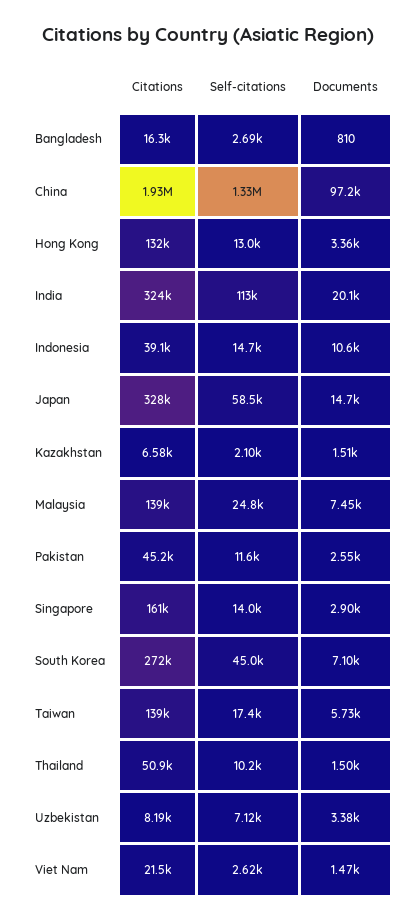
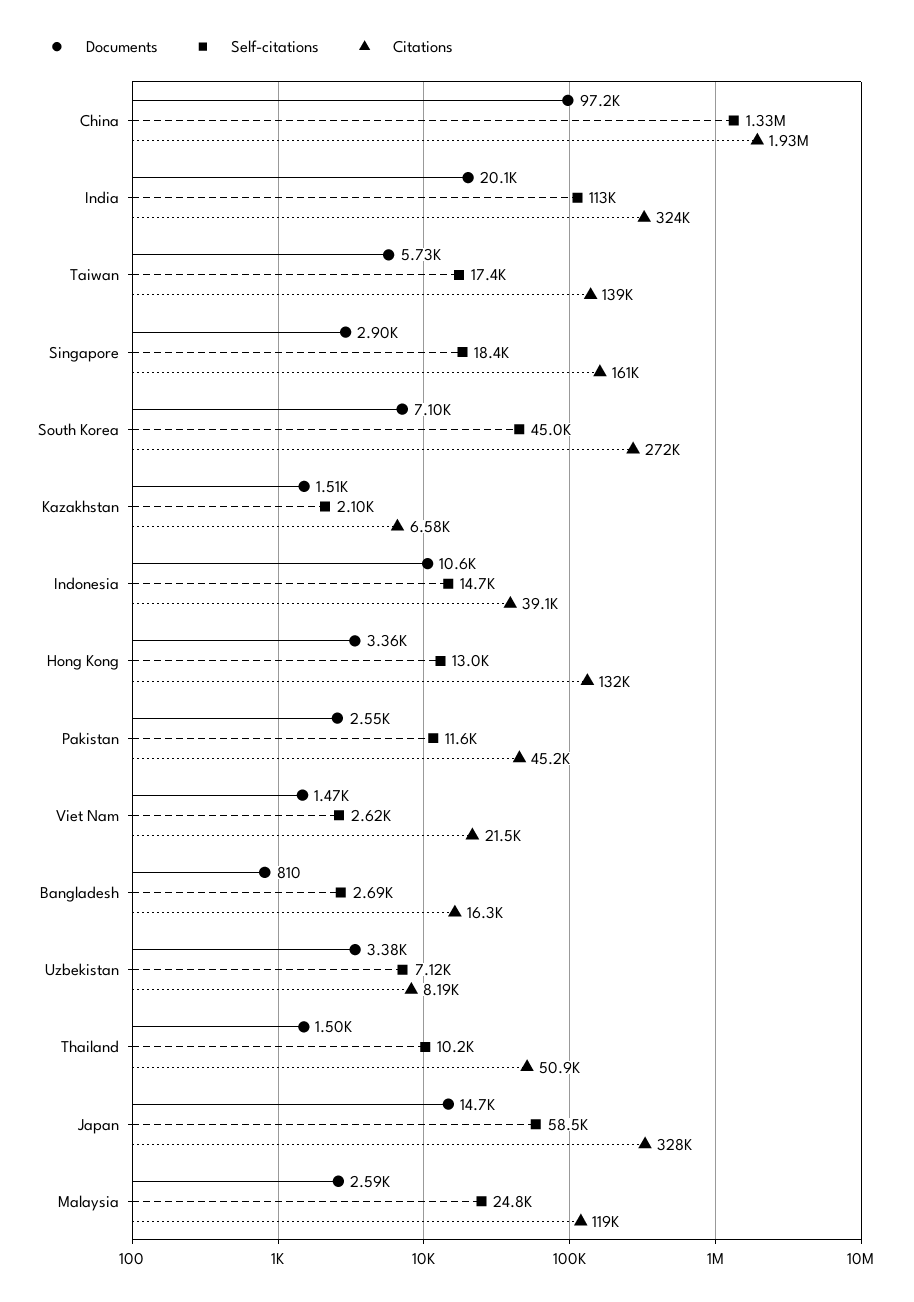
  {
    "Citations": {
      "Bangladesh": 16300,
      "China": 1930000,
      "Hong Kong": 132000,
      "India": 324000,
      "Indonesia": 39100,
      "Japan": 328000,
      "Kazakhstan": 6580,
-     "Malaysia": 139000,
+     "Malaysia": 119000,
      "Pakistan": 45200,
      "Singapore": 161000,
      "South Korea": 272000,
      "Taiwan": 139000,
      "Thailand": 50900,
      "Uzbekistan": 8190,
      "Viet Nam": 21500
    },
    "Self-citations": {
      "Bangladesh": 2690,
      "China": 1330000,
      "Hong Kong": 13000,
      "India": 113000,
      "Indonesia": 14700,
      "Japan": 58500,
      "Kazakhstan": 2100,
      "Malaysia": 24800,
      "Pakistan": 11600,
-     "Singapore": 14000,
+     "Singapore": 18400,
      "South Korea": 45000,
      "Taiwan": 17400,
      "Thailand": 10200,
      "Uzbekistan": 7120,
      "Viet Nam": 2620
    },
    "Documents": {
      "Bangladesh": 810,
      "China": 97200,
      "Hong Kong": 3360,
      "India": 20100,
      "Indonesia": 10600,
      "Japan": 14700,
      "Kazakhstan": 1510,
-     "Malaysia": 7450,
+     "Malaysia": 2590,
      "Pakistan": 2550,
      "Singapore": 2900,
      "South Korea": 7100,
      "Taiwan": 5730,
      "Thailand": 1500,
      "Uzbekistan": 3380,
      "Viet Nam": 1470
    }
  }

